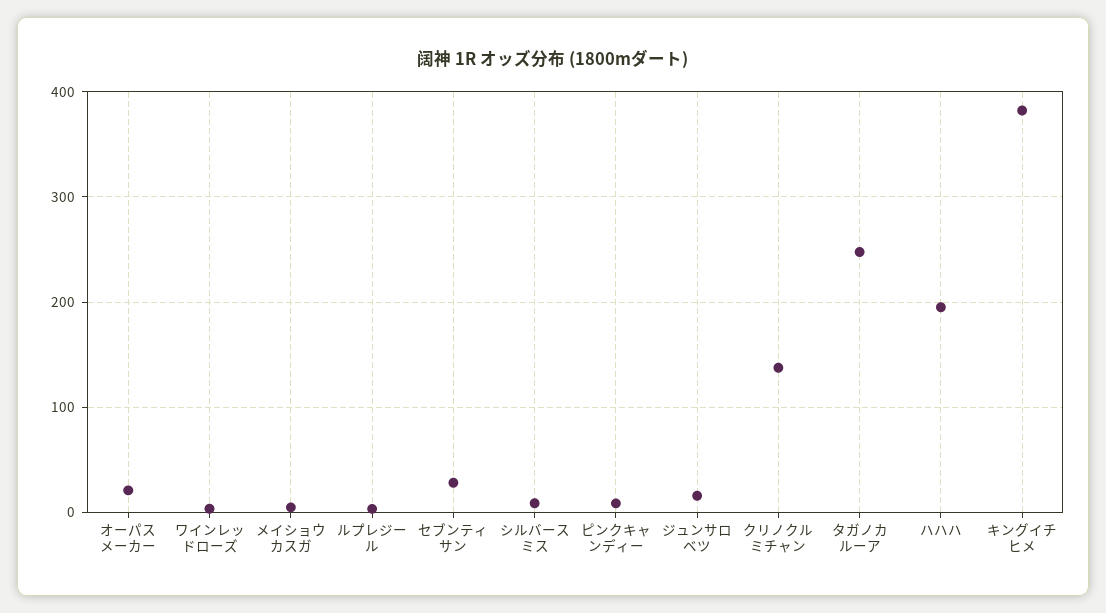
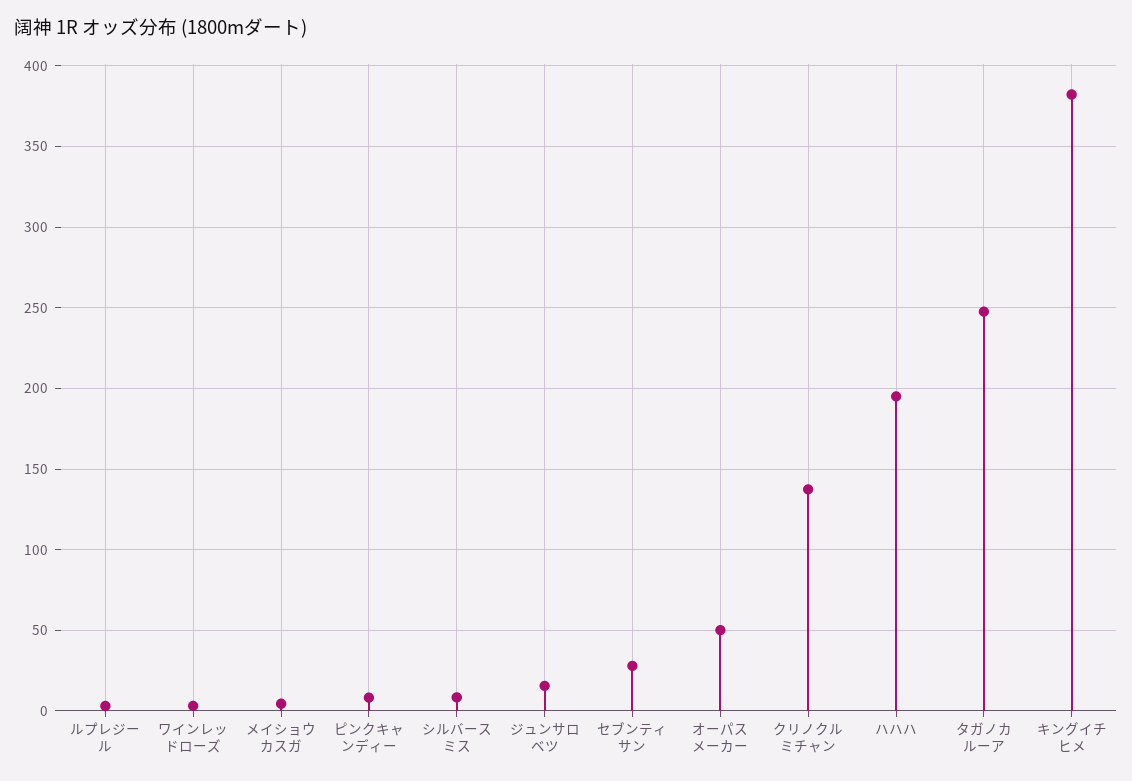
  {
-   "オーパスメーカー": 20,
+   "オーパスメーカー": 50,
    "ワインレッドローズ": 5,
    "メイショウカスガ": 5,
    "ルプレジール": 5,
    "セブンティサン": 30,
    "シルバースミス": 10,
    "ピンクキャンディー": 10,
    "ジュンサロベツ": 15,
    "クリノクルミチャン": 135,
    "タガノカルーア": 250,
    "ハハハ": 195,
    "キングイチヒメ": 380
  }

